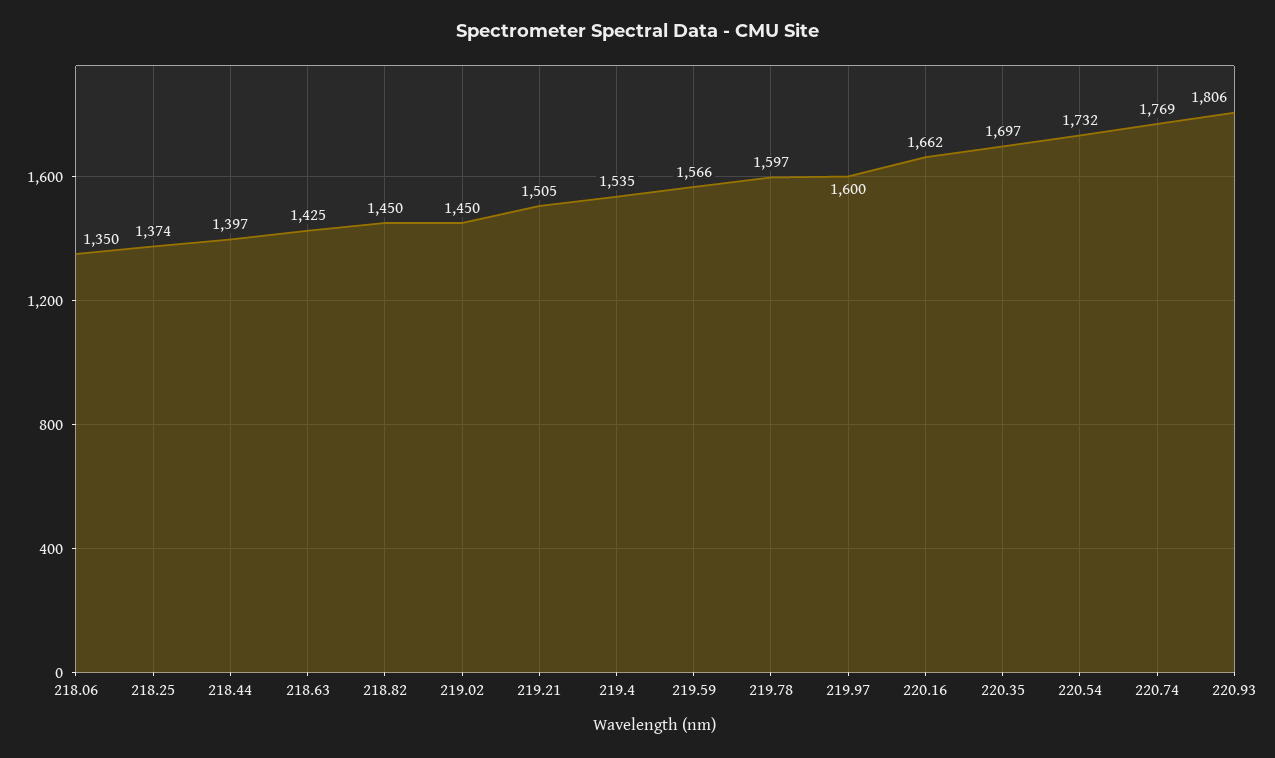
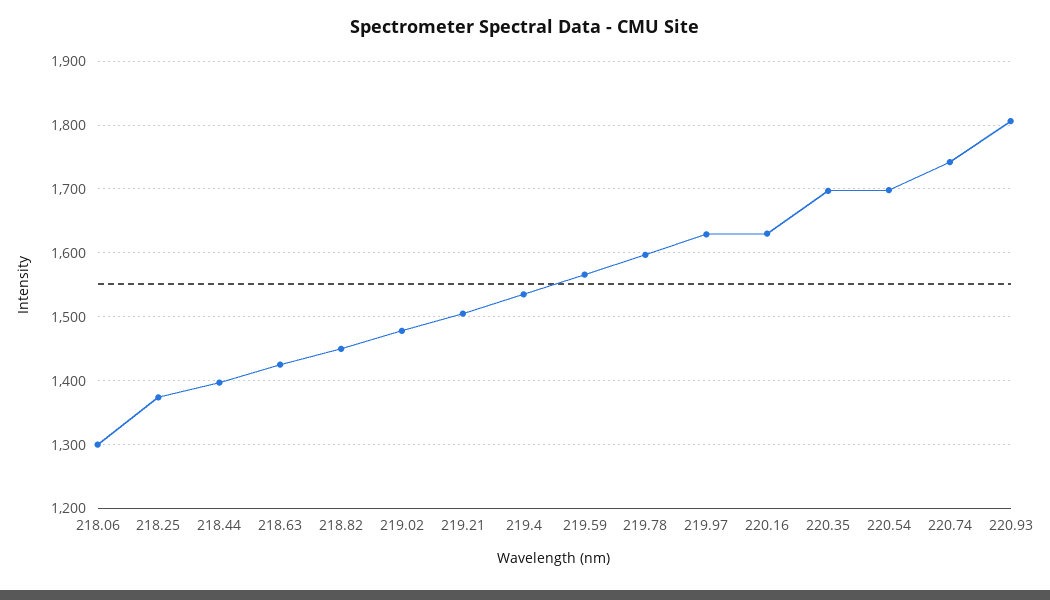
  {
-   "218.06": 1350,
+   "218.06": 1300,
    "218.25": 1374,
    "218.44": 1397,
    "218.63": 1425,
    "218.82": 1450,
-   "219.02": 1450,
+   "219.02": 1480,
    "219.21": 1505,
    "219.4": 1535,
    "219.59": 1566,
    "219.78": 1597,
-   "219.97": 1600,
+   "219.97": 1630,
-   "220.16": 1662,
+   "220.16": 1630,
    "220.35": 1697,
-   "220.54": 1732,
+   "220.54": 1700,
-   "220.74": 1769,
+   "220.74": 1740,
    "220.93": 1806
  }

